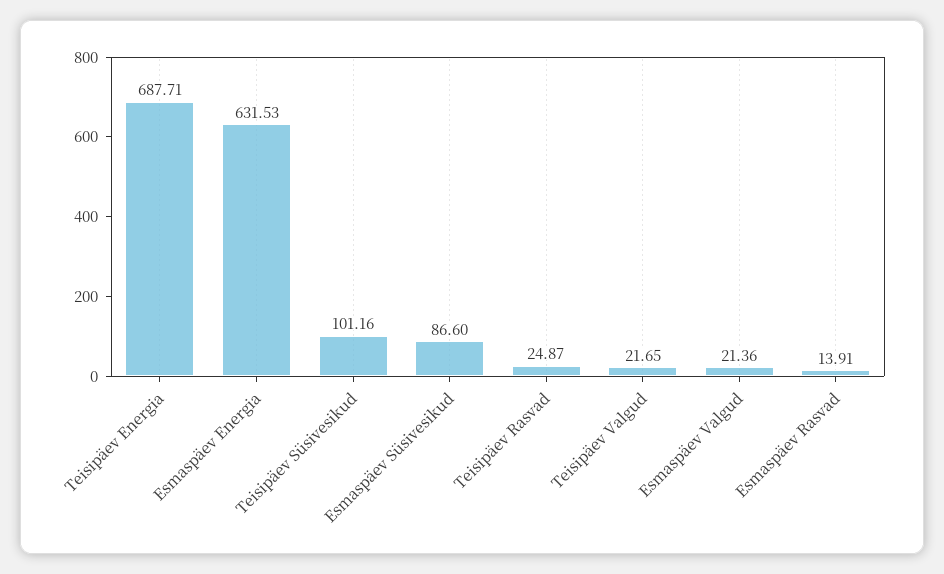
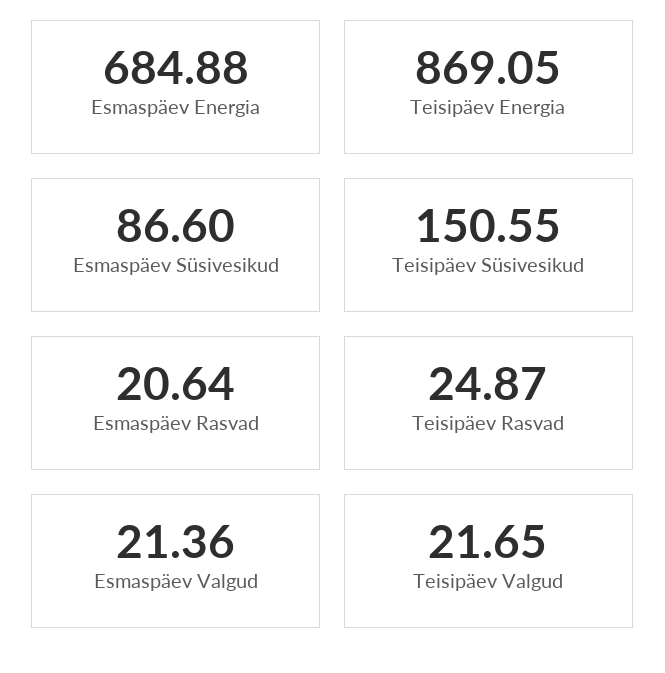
  {
-   "Teisipäev Energia": 687.71,
+   "Teisipäev Energia": 869.05,
-   "Esmaspäev Energia": 631.53,
+   "Esmaspäev Energia": 684.88,
-   "Teisipäev Süsivesikud": 101.16,
+   "Teisipäev Süsivesikud": 150.55,
    "Esmaspäev Süsivesikud": 86.6,
    "Teisipäev Rasvad": 24.87,
    "Teisipäev Valgud": 21.65,
    "Esmaspäev Valgud": 21.36,
-   "Esmaspäev Rasvad": 13.91
+   "Esmaspäev Rasvad": 20.64
  }

